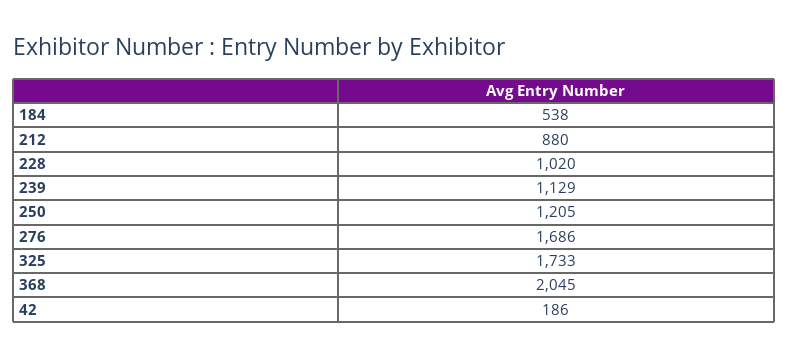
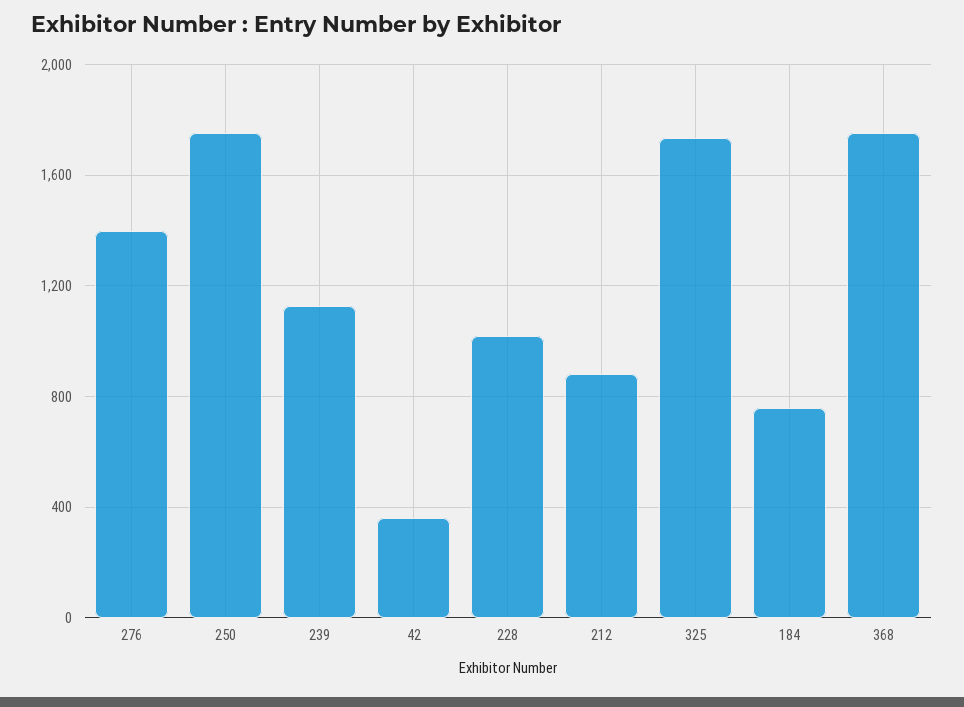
  {
-   "184": 538,
+   "184": 750,
    "212": 880,
    "228": 1020,
    "239": 1129,
-   "250": 1205,
+   "250": 1750,
-   "276": 1686,
+   "276": 1400,
    "325": 1733,
-   "368": 2045,
+   "368": 1750,
-   "42": 186
+   "42": 350
  }

